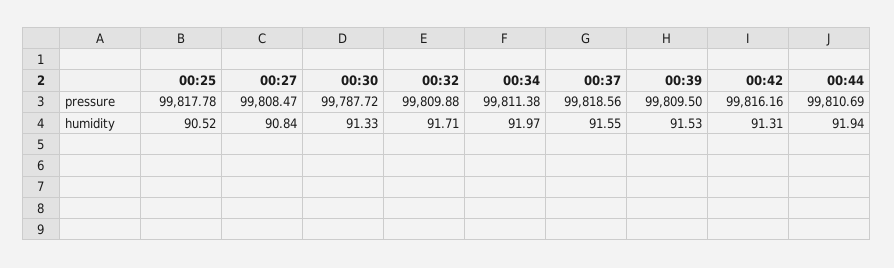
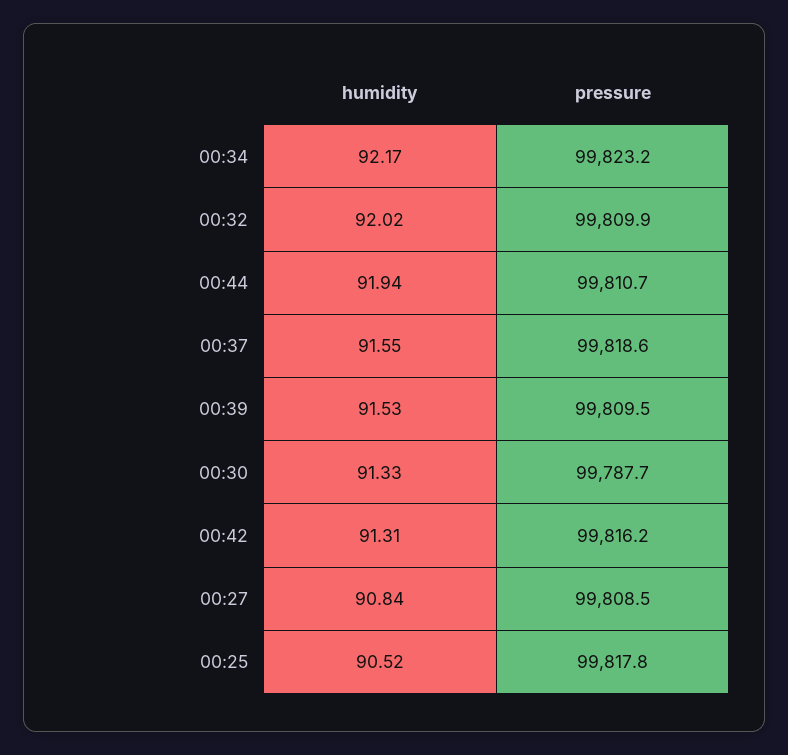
  {
    "00:25": {
      "pressure": 99817.78,
      "humidity": 90.52
    },
    "00:27": {
      "pressure": 99808.47,
      "humidity": 90.84
    },
    "00:30": {
      "pressure": 99787.72,
      "humidity": 91.33
    },
    "00:32": {
      "pressure": 99809.88,
-     "humidity": 91.71
+     "humidity": 92.02
    },
    "00:34": {
-     "pressure": 99811.38,
+     "pressure": 99823.2,
-     "humidity": 91.97
+     "humidity": 92.17
    },
    "00:37": {
      "pressure": 99818.56,
      "humidity": 91.55
    },
    "00:39": {
      "pressure": 99809.5,
      "humidity": 91.53
    },
    "00:42": {
      "pressure": 99816.16,
      "humidity": 91.31
    },
    "00:44": {
      "pressure": 99810.69,
      "humidity": 91.94
    }
  }

